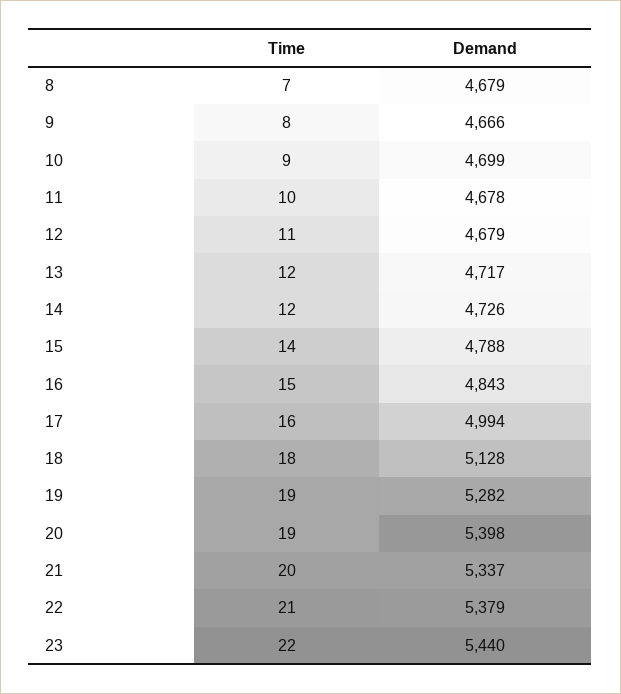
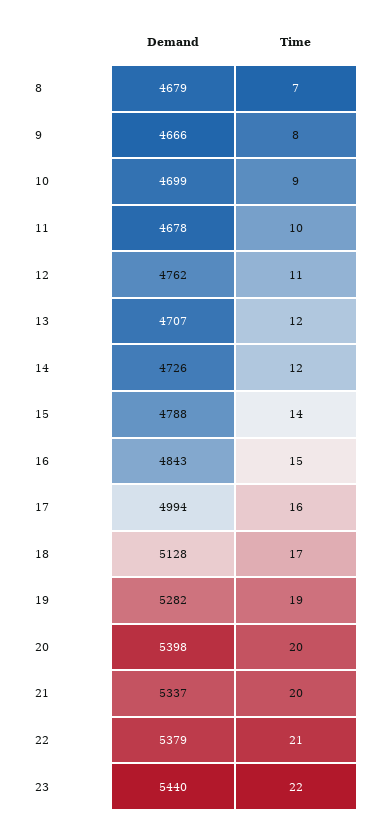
  {
    "Time": {
      "8": 7,
      "9": 8,
      "10": 9,
      "11": 10,
      "12": 11,
      "13": 12,
      "14": 12,
      "15": 14,
      "16": 15,
      "17": 16,
-     "18": 18,
+     "18": 17,
      "19": 19,
-     "20": 19,
+     "20": 20,
      "21": 20,
      "22": 21,
      "23": 22
    },
    "Demand": {
      "8": 4679,
      "9": 4666,
      "10": 4699,
      "11": 4678,
-     "12": 4679,
+     "12": 4762,
-     "13": 4717,
+     "13": 4707,
      "14": 4726,
      "15": 4788,
      "16": 4843,
      "17": 4994,
      "18": 5128,
      "19": 5282,
      "20": 5398,
      "21": 5337,
      "22": 5379,
      "23": 5440
    }
  }

